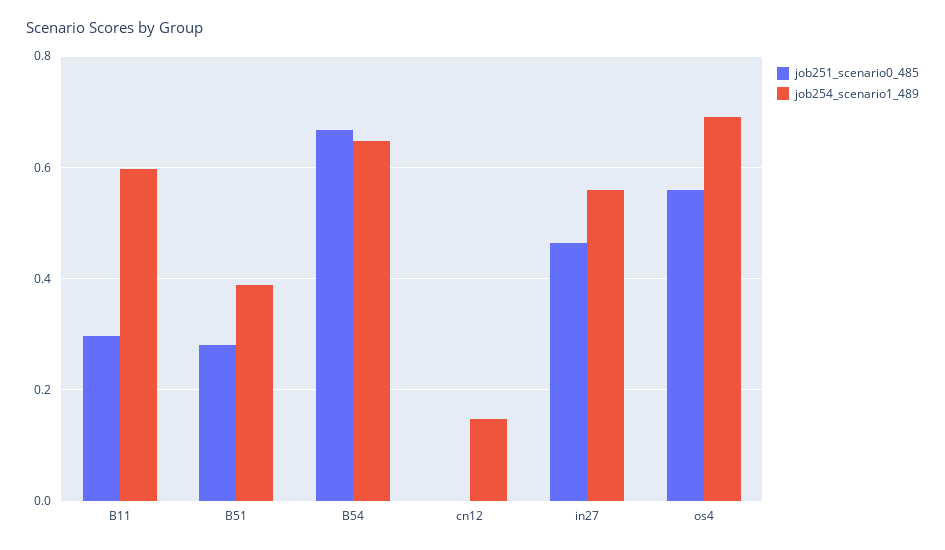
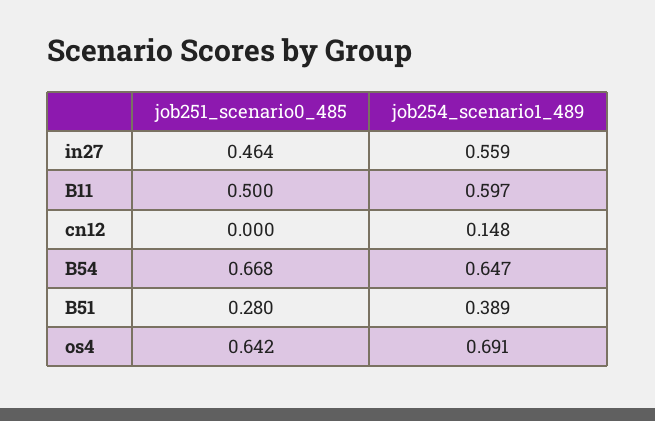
  {
    "job251_scenario0_485": {
-     "B11": 0.3,
+     "B11": 0.5,
      "B51": 0.28,
      "B54": 0.668,
      "cn12": 0,
      "in27": 0.464,
-     "os4": 0.56
+     "os4": 0.642
    },
    "job254_scenario1_489": {
      "B11": 0.597,
      "B51": 0.389,
      "B54": 0.647,
      "cn12": 0.148,
      "in27": 0.559,
      "os4": 0.691
    }
  }

